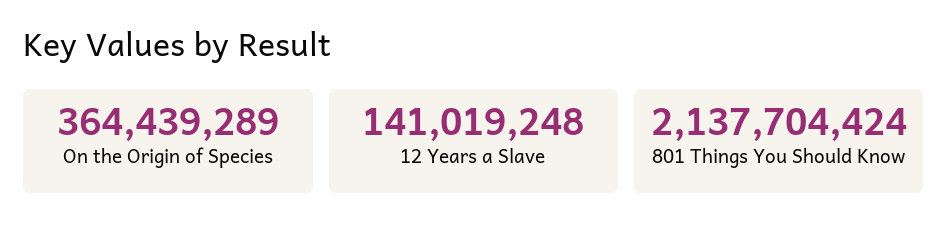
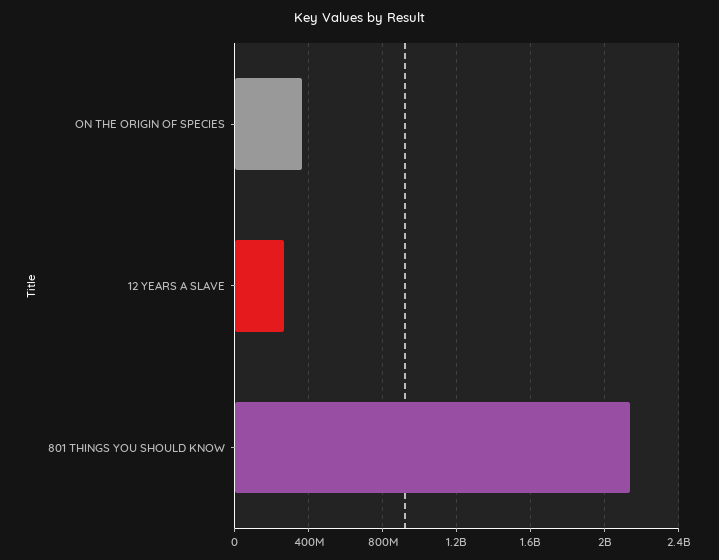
  {
    "On the Origin of Species": 364439289,
-   "12 Years a Slave": 141019248,
+   "12 Years a Slave": 250000000,
    "801 Things You Should Know": 2137704424
  }

